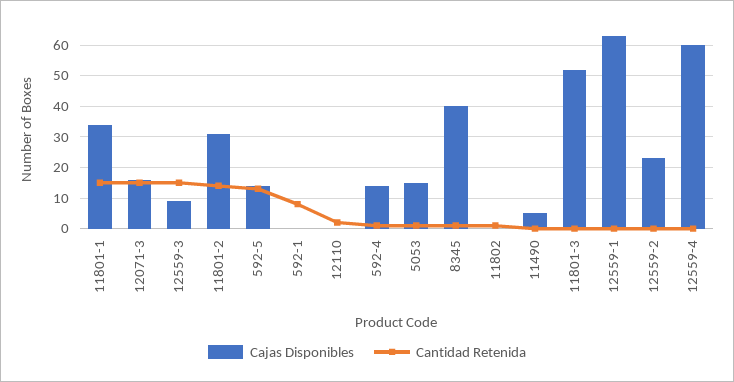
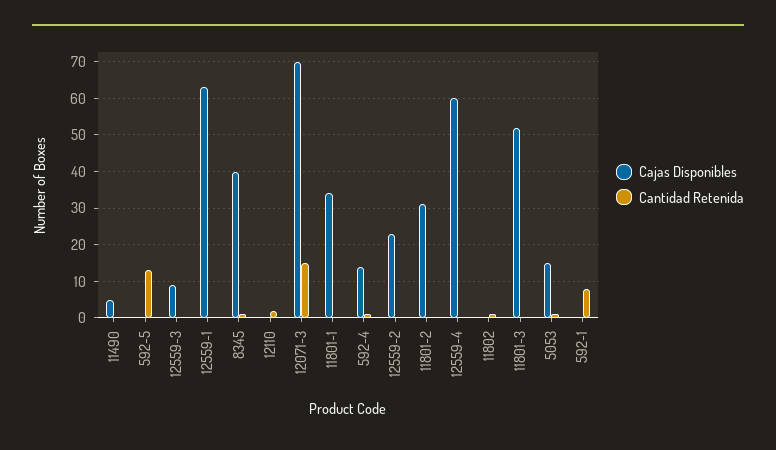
  {
    "Cajas Disponibles": {
      "11801-1": 35,
-     "12071-3": 15,
+     "12071-3": 70,
      "12559-3": 10,
      "11801-2": 30,
-     "592-5": 15,
+     "592-5": 0,
      "592-1": 0,
      "12110": 0,
      "592-4": 15,
      "5053": 15,
      "8345": 40,
      "11802": 0,
      "11490": 5,
      "11801-3": 50,
      "12559-1": 65,
      "12559-2": 25,
      "12559-4": 60
    },
    "Cantidad Retenida": {
-     "11801-1": 15,
+     "11801-1": 0,
      "12071-3": 15,
-     "12559-3": 15,
+     "12559-3": 0,
-     "11801-2": 15,
+     "11801-2": 0,
      "592-5": 15,
      "592-1": 10,
      "12110": 0,
      "592-4": 0,
      "5053": 0,
      "8345": 0,
      "11802": 0,
      "11490": 0,
      "11801-3": 0,
      "12559-1": 0,
      "12559-2": 0,
      "12559-4": 0
    }
  }

